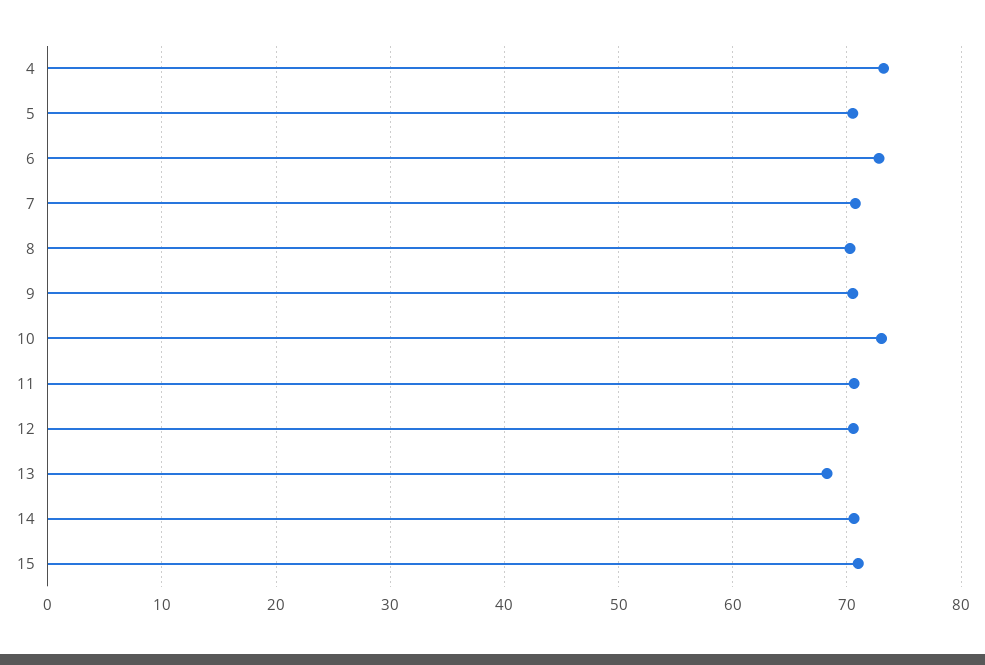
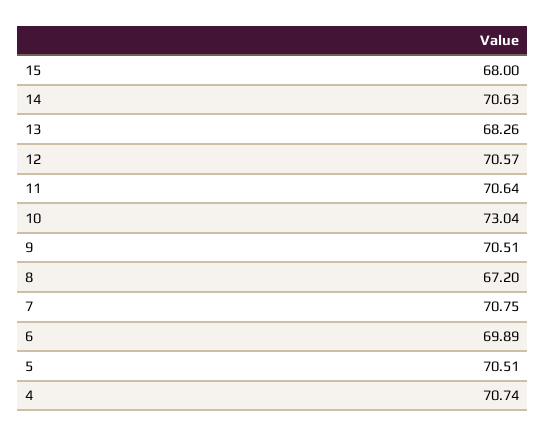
  {
-   "4": 73,
+   "4": 70.74,
    "5": 70.51,
-   "6": 73,
+   "6": 69.89,
    "7": 70.75,
-   "8": 70,
+   "8": 67.2,
    "9": 70.51,
    "10": 73.04,
    "11": 70.64,
    "12": 70.57,
    "13": 68.26,
    "14": 70.63,
-   "15": 71
+   "15": 68
  }

